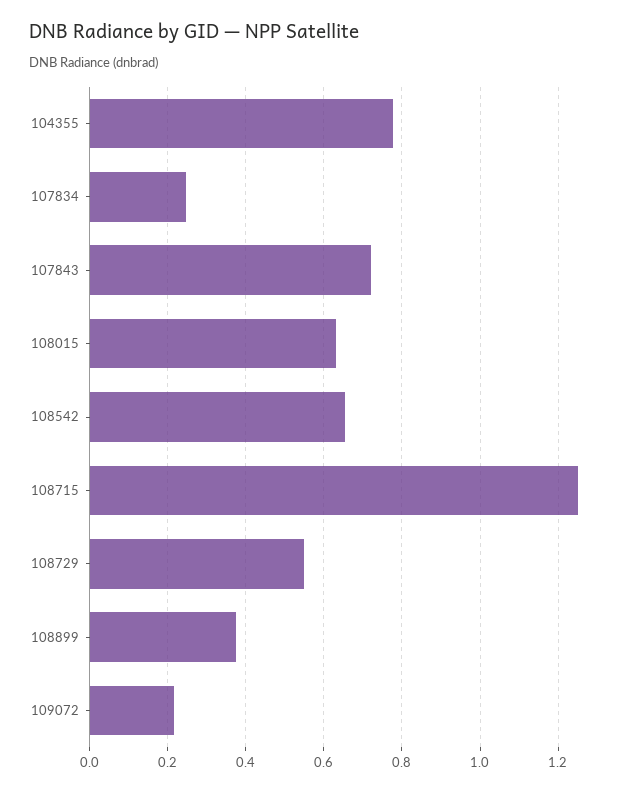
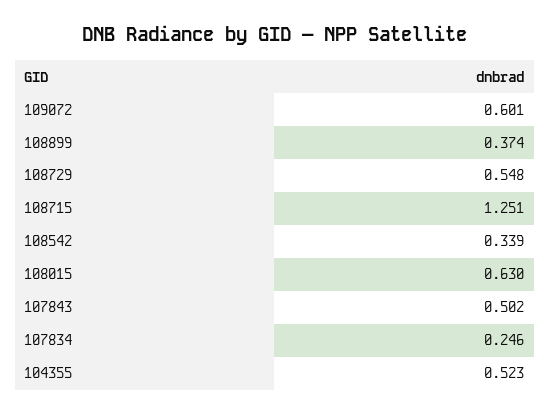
  {
-   "104355": 0.78,
+   "104355": 0.523,
    "107834": 0.246,
-   "107843": 0.72,
+   "107843": 0.502,
    "108015": 0.63,
-   "108542": 0.66,
+   "108542": 0.339,
    "108715": 1.251,
    "108729": 0.548,
    "108899": 0.374,
-   "109072": 0.22
+   "109072": 0.601
  }

